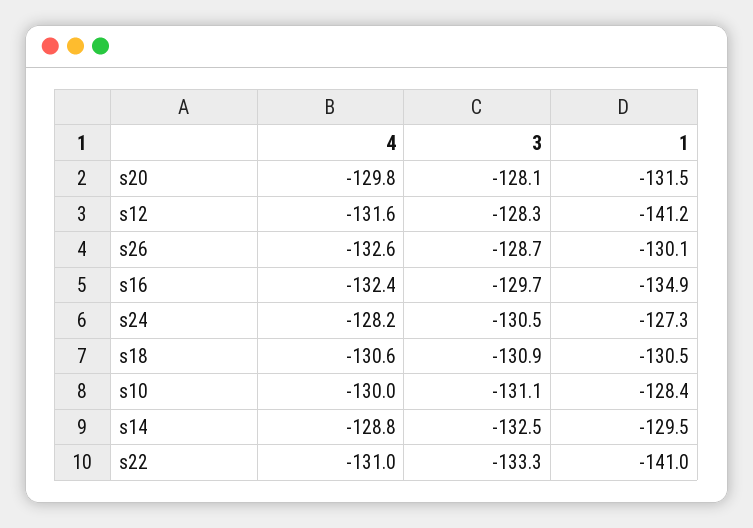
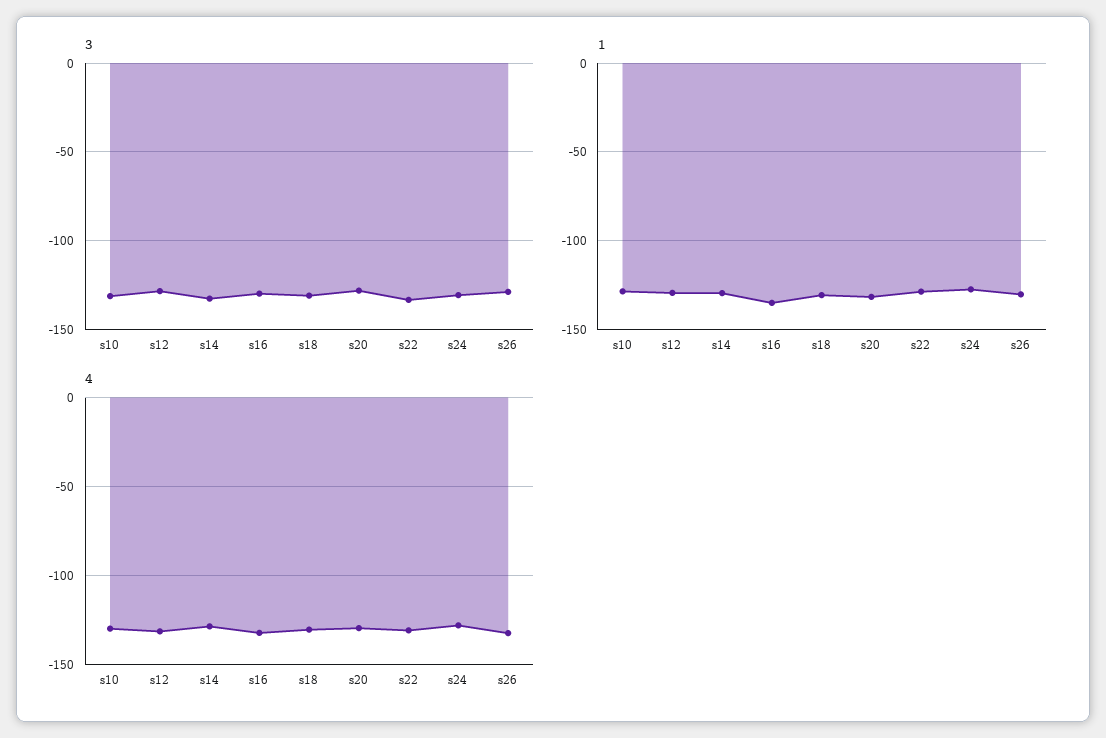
  {
    "4": {
      "s20": -129.8,
      "s12": -131.6,
      "s26": -132.6,
      "s16": -132.4,
      "s24": -128.2,
      "s18": -130.6,
      "s10": -130,
      "s14": -128.8,
      "s22": -131
    },
    "3": {
      "s20": -128.1,
      "s12": -128.3,
      "s26": -128.7,
      "s16": -129.7,
      "s24": -130.5,
      "s18": -130.9,
      "s10": -131.1,
      "s14": -132.5,
      "s22": -133.3
    },
    "1": {
      "s20": -131.5,
-     "s12": -141.2,
+     "s12": -130,
      "s26": -130.1,
      "s16": -134.9,
      "s24": -127.3,
      "s18": -130.5,
      "s10": -128.4,
      "s14": -129.5,
-     "s22": -141
+     "s22": -130
    }
  }

